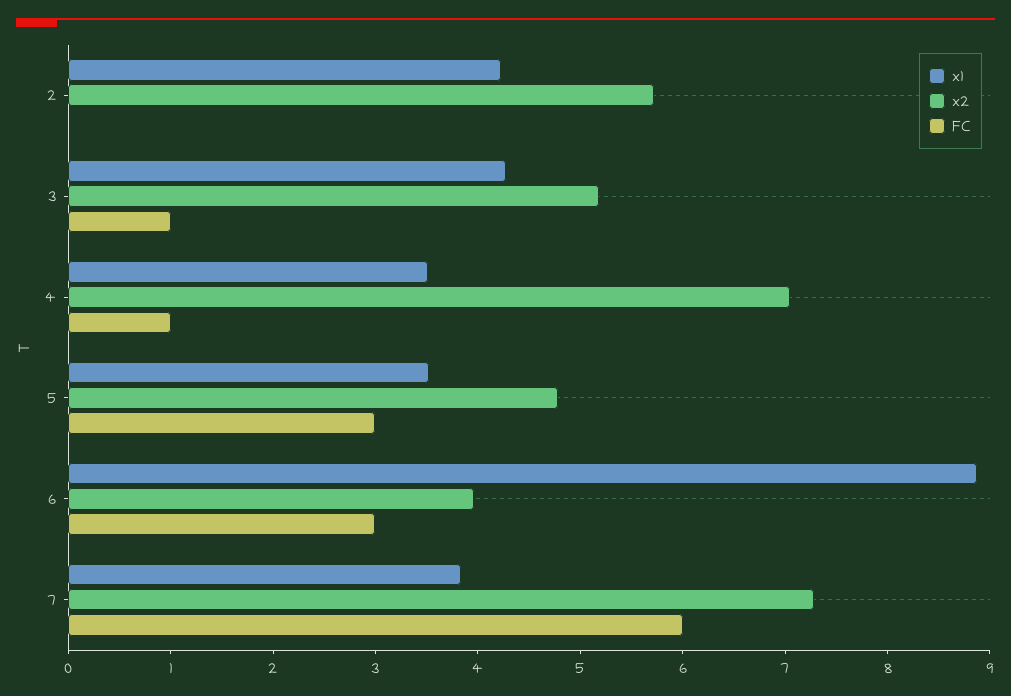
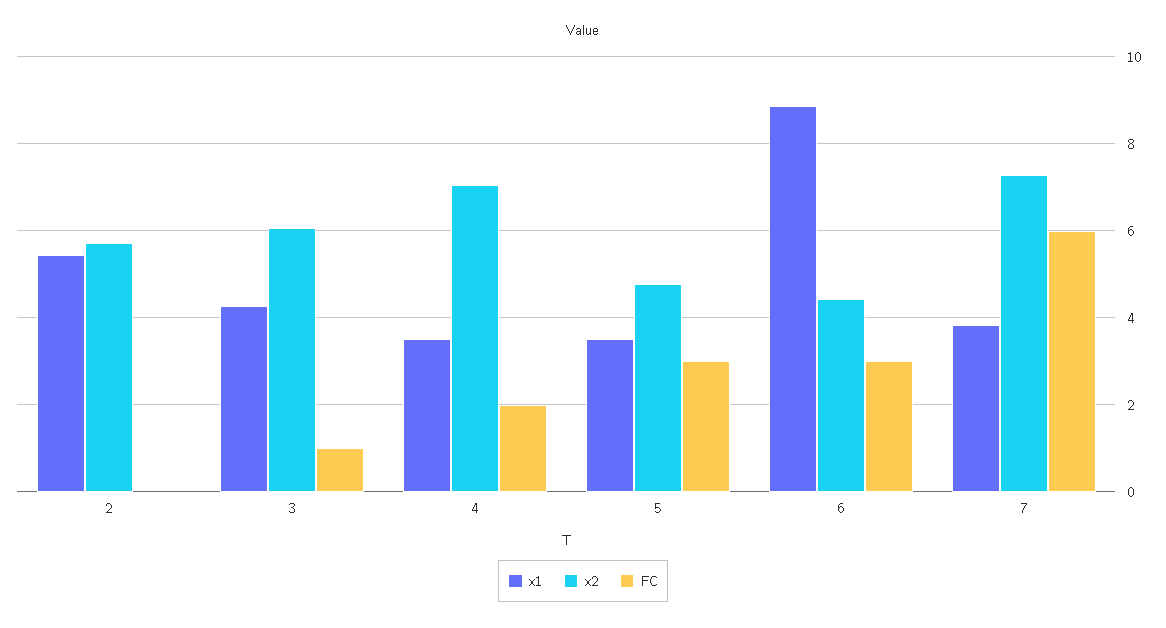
  {
    "x1": {
-     "2": 4.2,
+     "2": 5.4,
      "3": 4.2,
      "4": 3.6,
      "5": 3.6,
      "6": 8.8,
      "7": 3.8
    },
    "x2": {
      "2": 5.8,
-     "3": 5.2,
+     "3": 6,
      "4": 7,
      "5": 4.8,
-     "6": 4,
+     "6": 4.4,
      "7": 7.2
    },
    "FC": {
      "2": 0,
      "3": 1,
-     "4": 1,
+     "4": 2,
      "5": 3,
      "6": 3,
      "7": 6
    }
  }

